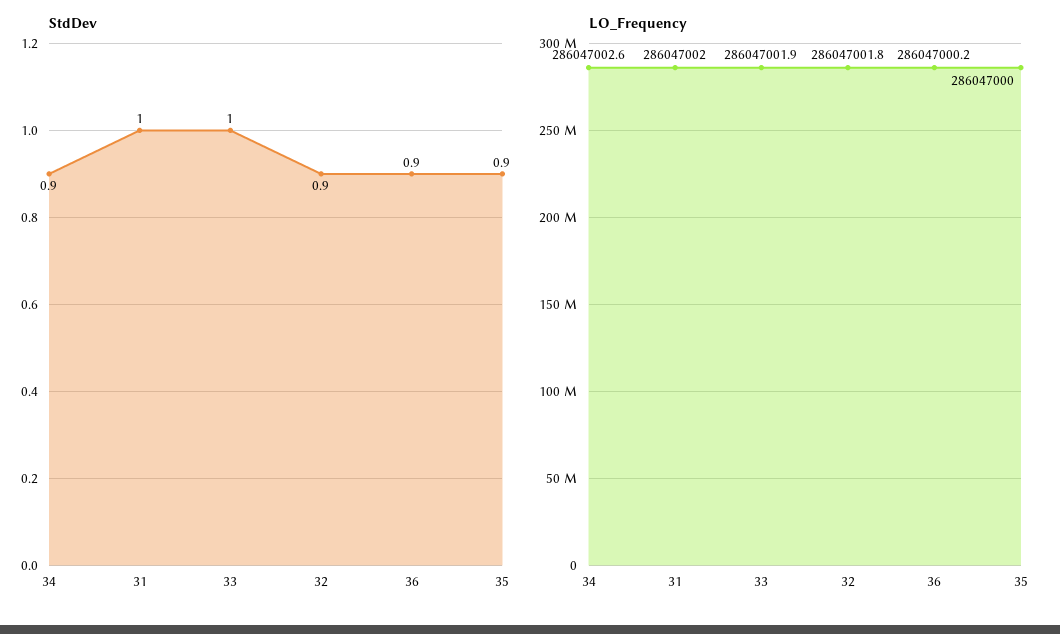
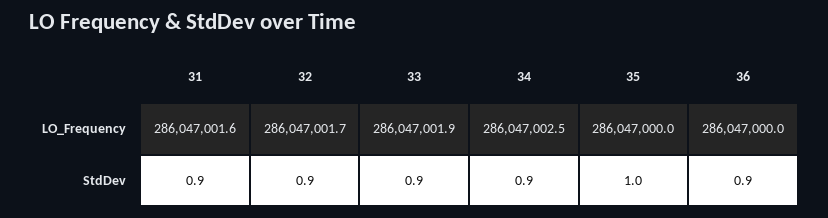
  {
    "StdDev": {
      "34": 0.9,
-     "31": 1,
+     "31": 0.9,
-     "33": 1,
+     "33": 0.9,
      "32": 0.9,
      "36": 0.9,
-     "35": 0.9
+     "35": 1
    },
    "LO_Frequency": {
-     "34": 286047002.6,
+     "34": 286047002.5,
-     "31": 286047002,
+     "31": 286047001.6,
      "33": 286047001.9,
-     "32": 286047001.8,
+     "32": 286047001.7,
-     "36": 286047000.2,
+     "36": 286047000,
      "35": 286047000
    }
  }

